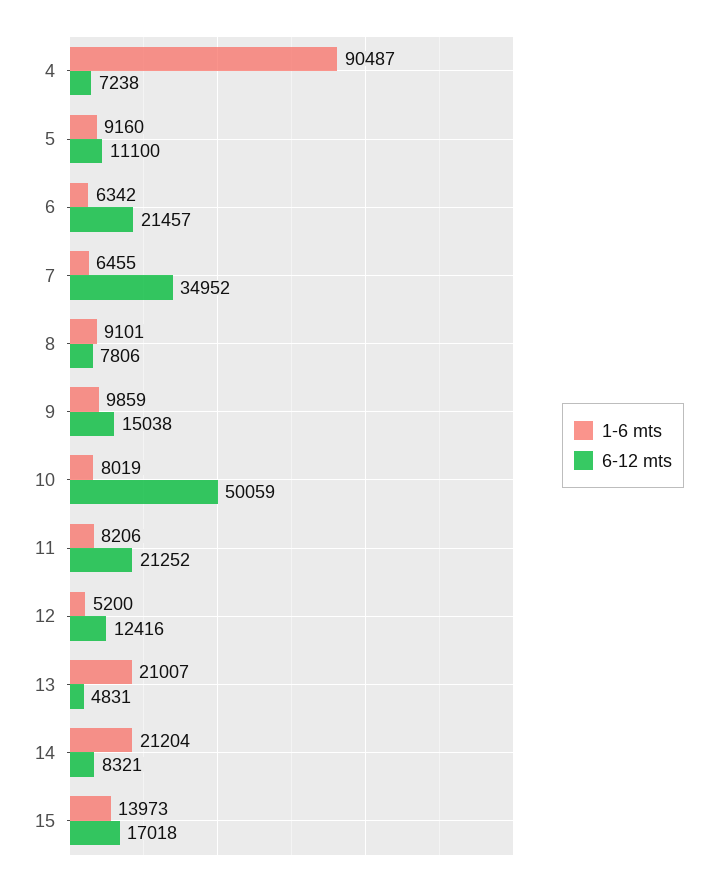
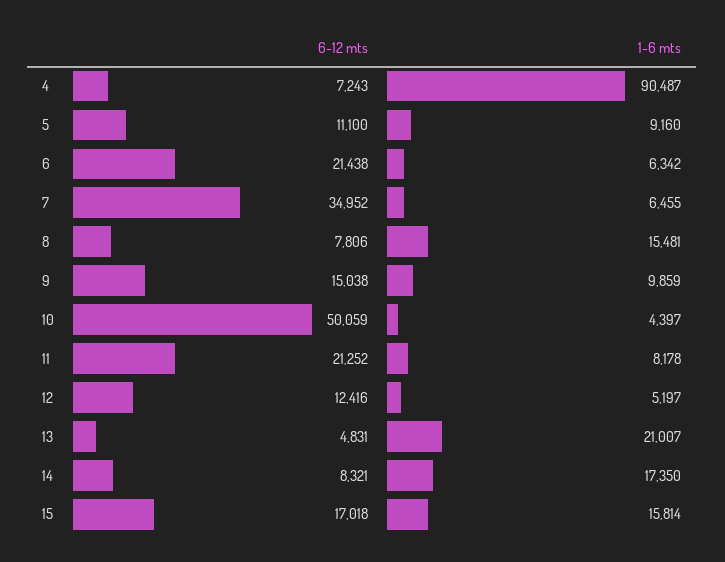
  {
    "1-6 mts": {
      "4": 90487,
      "5": 9160,
      "6": 6342,
      "7": 6455,
-     "8": 9101,
+     "8": 15481,
      "9": 9859,
-     "10": 8019,
+     "10": 4397,
-     "11": 8206,
+     "11": 8178,
-     "12": 5200,
+     "12": 5197,
      "13": 21007,
-     "14": 21204,
+     "14": 17350,
-     "15": 13973
+     "15": 15814
    },
    "6-12 mts": {
-     "4": 7238,
+     "4": 7243,
      "5": 11100,
-     "6": 21457,
+     "6": 21438,
      "7": 34952,
      "8": 7806,
      "9": 15038,
      "10": 50059,
      "11": 21252,
      "12": 12416,
      "13": 4831,
      "14": 8321,
      "15": 17018
    }
  }

